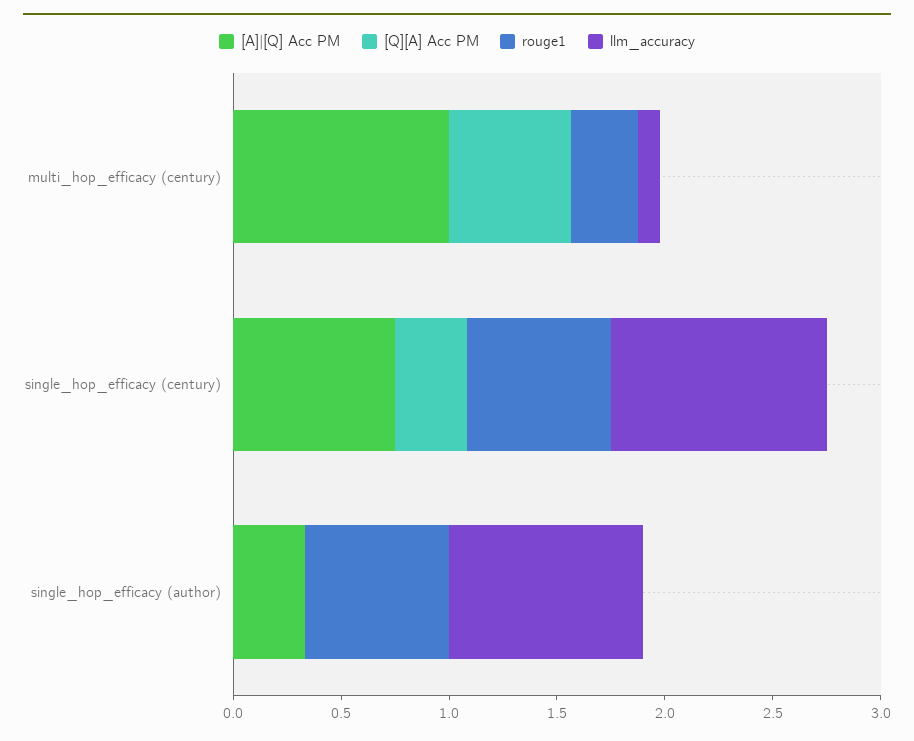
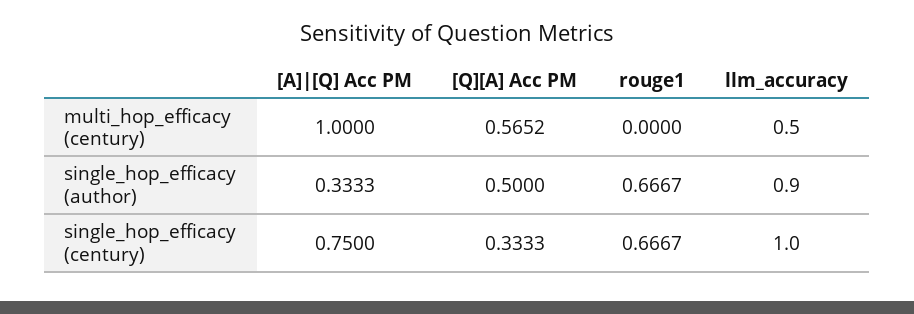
  {
    "[A]|[Q] Acc PM": {
      "multi_hop_efficacy (century)": 1,
      "single_hop_efficacy (century)": 0.75,
      "single_hop_efficacy (author)": 0.3333
    },
    "[Q][A] Acc PM": {
      "multi_hop_efficacy (century)": 0.5652,
      "single_hop_efficacy (century)": 0.3333,
-     "single_hop_efficacy (author)": 0
+     "single_hop_efficacy (author)": 0.5
    },
    "rouge1": {
-     "multi_hop_efficacy (century)": 0.3,
+     "multi_hop_efficacy (century)": 0,
      "single_hop_efficacy (century)": 0.6667,
      "single_hop_efficacy (author)": 0.6667
    },
    "llm_accuracy": {
-     "multi_hop_efficacy (century)": 0.1,
+     "multi_hop_efficacy (century)": 0.5,
      "single_hop_efficacy (century)": 1,
      "single_hop_efficacy (author)": 0.9
    }
  }

